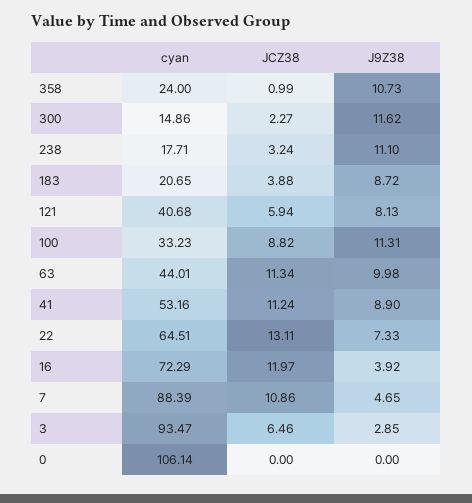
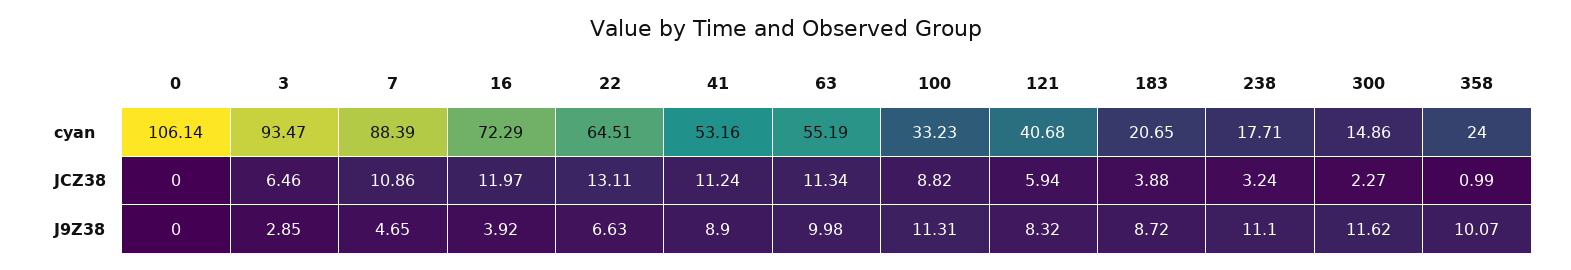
  {
    "cyan": {
      "358": 24,
      "300": 14.86,
      "238": 17.71,
      "183": 20.65,
      "121": 40.68,
      "100": 33.23,
-     "63": 44.01,
+     "63": 55.19,
      "41": 53.16,
      "22": 64.51,
      "16": 72.29,
      "7": 88.39,
      "3": 93.47,
      "0": 106.14
    },
    "JCZ38": {
      "358": 0.99,
      "300": 2.27,
      "238": 3.24,
      "183": 3.88,
      "121": 5.94,
      "100": 8.82,
      "63": 11.34,
      "41": 11.24,
      "22": 13.11,
      "16": 11.97,
      "7": 10.86,
      "3": 6.46,
      "0": 0
    },
    "J9Z38": {
-     "358": 10.73,
+     "358": 10.07,
      "300": 11.62,
      "238": 11.1,
      "183": 8.72,
-     "121": 8.13,
+     "121": 8.32,
      "100": 11.31,
      "63": 9.98,
      "41": 8.9,
-     "22": 7.33,
+     "22": 6.63,
      "16": 3.92,
      "7": 4.65,
      "3": 2.85,
      "0": 0
    }
  }

